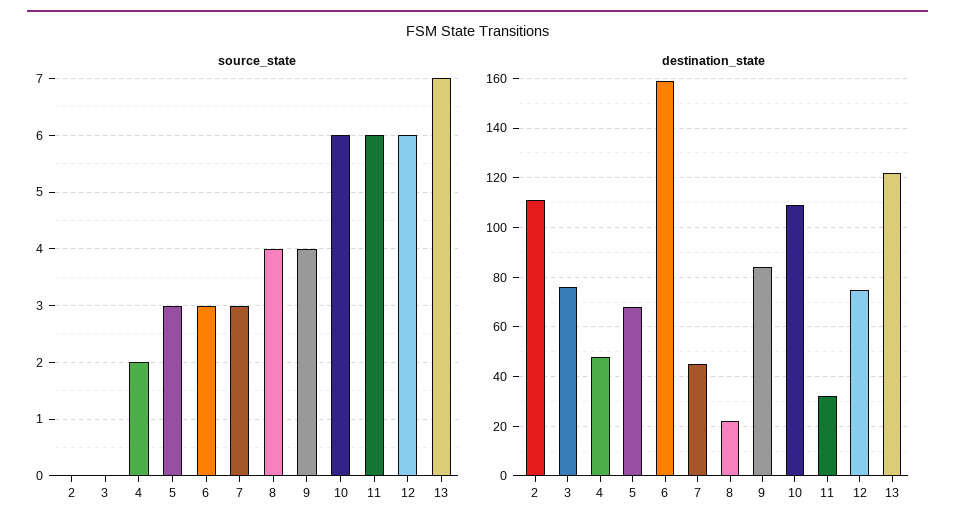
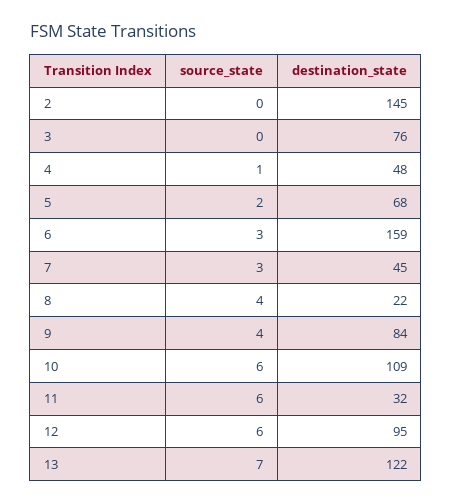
  {
    "source_state": {
      "2": 0,
      "3": 0,
-     "4": 2,
+     "4": 1,
-     "5": 3,
+     "5": 2,
      "6": 3,
      "7": 3,
      "8": 4,
      "9": 4,
      "10": 6,
      "11": 6,
      "12": 6,
      "13": 7
    },
    "destination_state": {
-     "2": 110,
+     "2": 145,
      "3": 76,
      "4": 48,
      "5": 68,
      "6": 159,
      "7": 45,
      "8": 22,
      "9": 84,
      "10": 109,
      "11": 32,
-     "12": 75,
+     "12": 95,
      "13": 122
    }
  }

